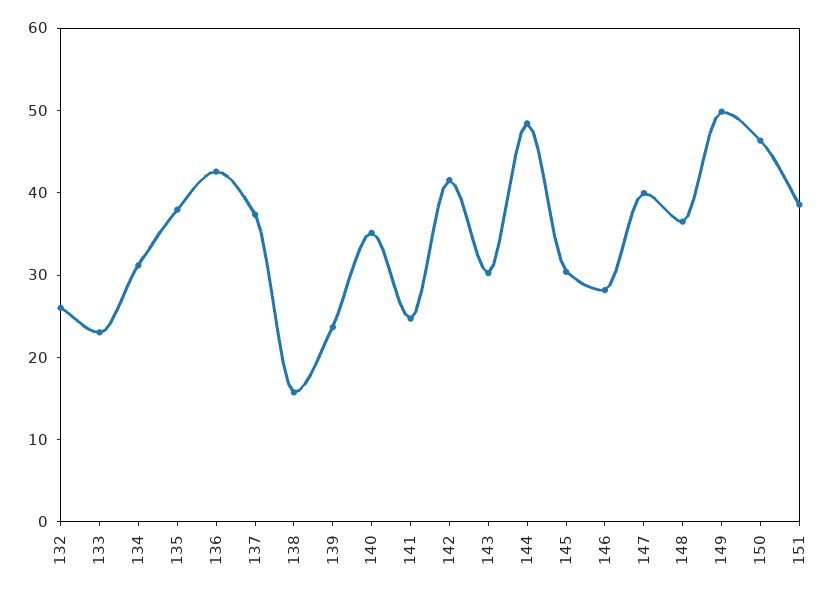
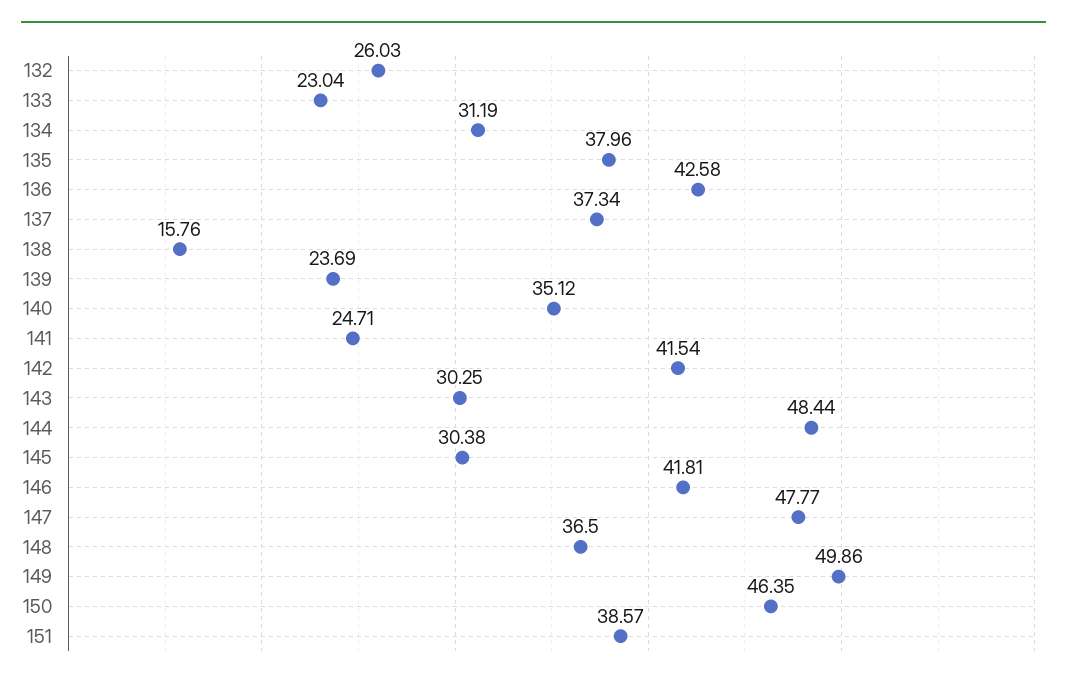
  {
    "132": 26.03,
    "133": 23.04,
    "134": 31.19,
    "135": 37.96,
    "136": 42.58,
    "137": 37.34,
    "138": 15.76,
    "139": 23.69,
    "140": 35.12,
    "141": 24.71,
    "142": 41.54,
    "143": 30.25,
    "144": 48.44,
    "145": 30.38,
-   "146": 28,
+   "146": 41.81,
-   "147": 40,
+   "147": 47.77,
    "148": 36.5,
    "149": 49.86,
    "150": 46.35,
    "151": 38.57
  }

